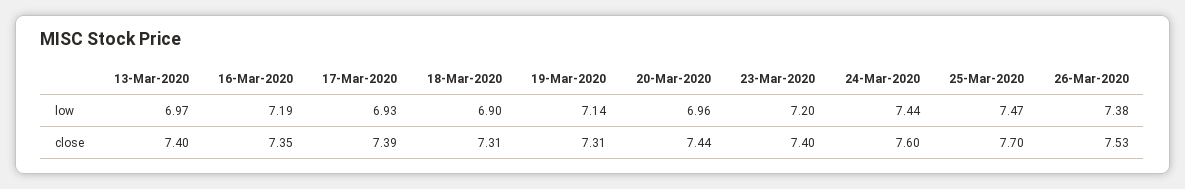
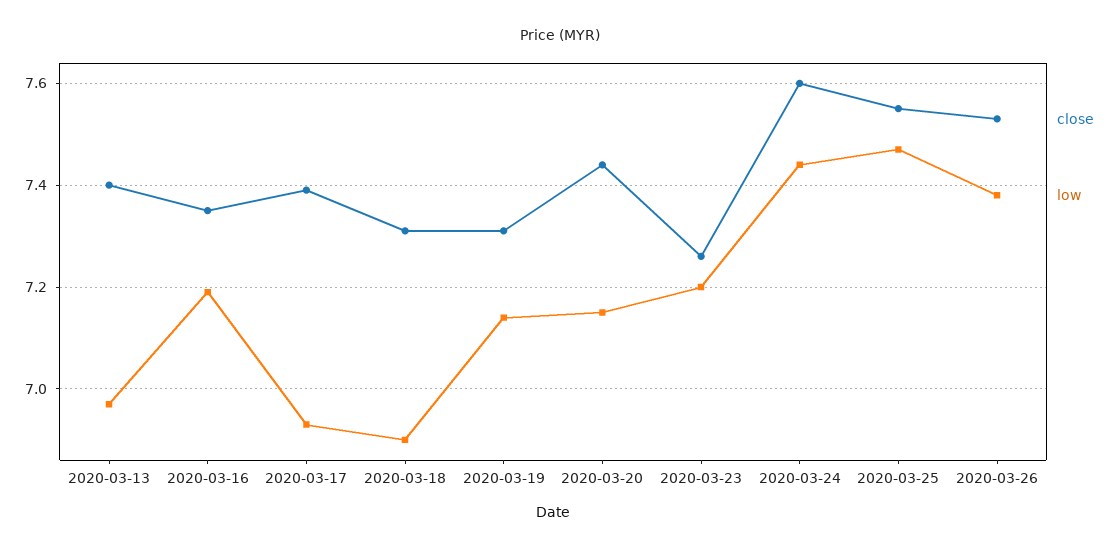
  {
    "low": {
      "13-Mar-2020": 6.97,
      "16-Mar-2020": 7.19,
      "17-Mar-2020": 6.93,
      "18-Mar-2020": 6.9,
      "19-Mar-2020": 7.14,
-     "20-Mar-2020": 6.96,
+     "20-Mar-2020": 7.15,
      "23-Mar-2020": 7.2,
      "24-Mar-2020": 7.44,
      "25-Mar-2020": 7.47,
      "26-Mar-2020": 7.38
    },
    "close": {
      "13-Mar-2020": 7.4,
      "16-Mar-2020": 7.35,
      "17-Mar-2020": 7.39,
      "18-Mar-2020": 7.31,
      "19-Mar-2020": 7.31,
      "20-Mar-2020": 7.44,
-     "23-Mar-2020": 7.4,
+     "23-Mar-2020": 7.25,
      "24-Mar-2020": 7.6,
-     "25-Mar-2020": 7.7,
+     "25-Mar-2020": 7.55,
      "26-Mar-2020": 7.53
    }
  }

